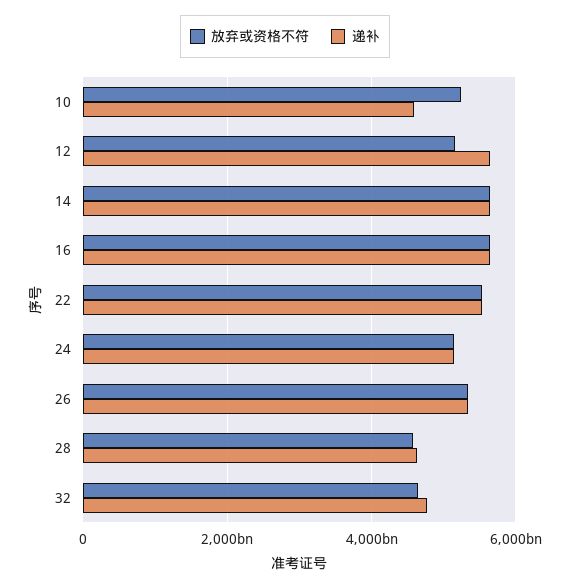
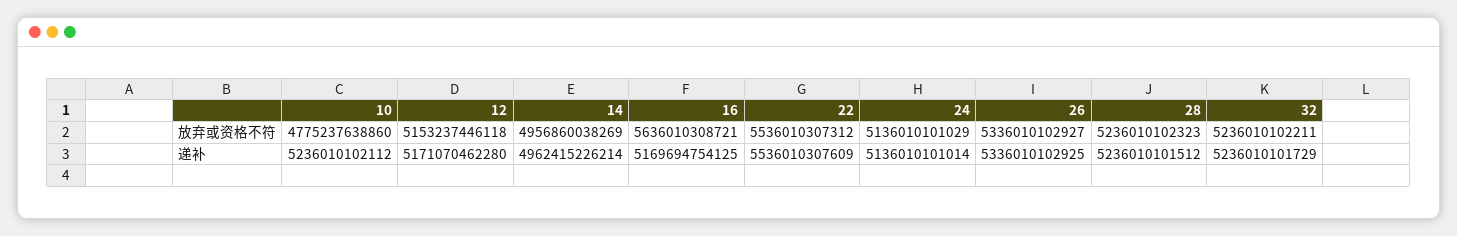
  {
    "放弃或资格不符": {
-     "10": 5200000000000,
+     "10": 4775237638860,
      "12": 5153237446118,
-     "14": 5600000000000,
+     "14": 4956860038269,
      "16": 5636010308721,
      "22": 5536010307312,
      "24": 5136010101029,
      "26": 5336010102927,
-     "28": 4600000000000,
+     "28": 5236010102323,
-     "32": 4600000000000
+     "32": 5236010102211
    },
    "递补": {
-     "10": 4600000000000,
+     "10": 5236010102112,
-     "12": 5600000000000,
+     "12": 5171070462280,
-     "14": 5600000000000,
+     "14": 4962415226214,
-     "16": 5600000000000,
+     "16": 5169694754125,
      "22": 5536010307609,
      "24": 5136010101014,
      "26": 5336010102925,
-     "28": 4600000000000,
+     "28": 5236010101512,
-     "32": 4800000000000
+     "32": 5236010101729
    }
  }

